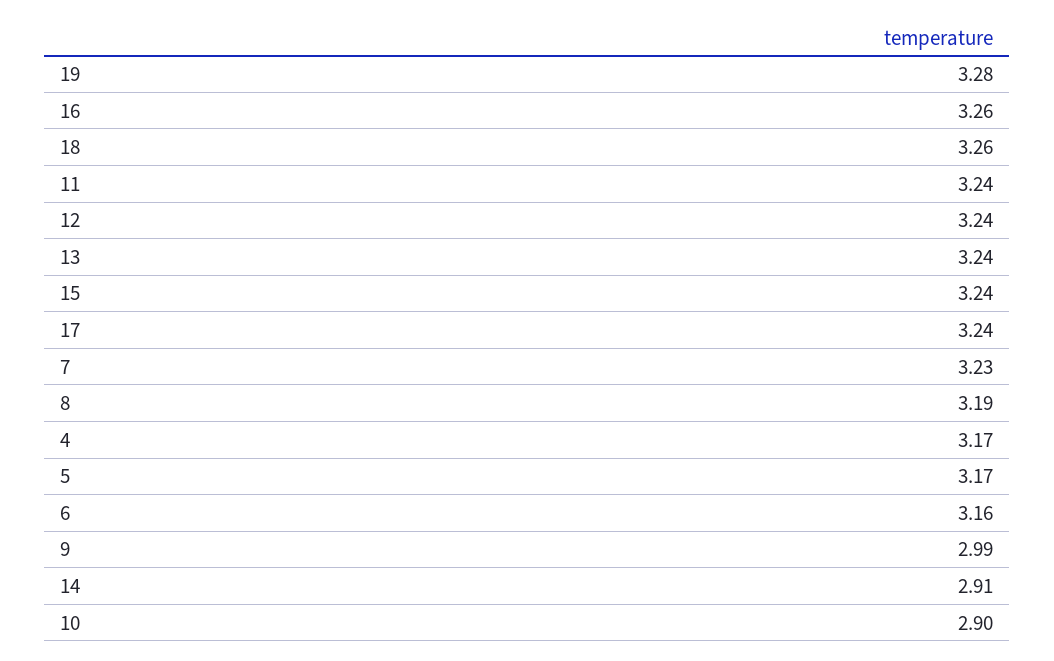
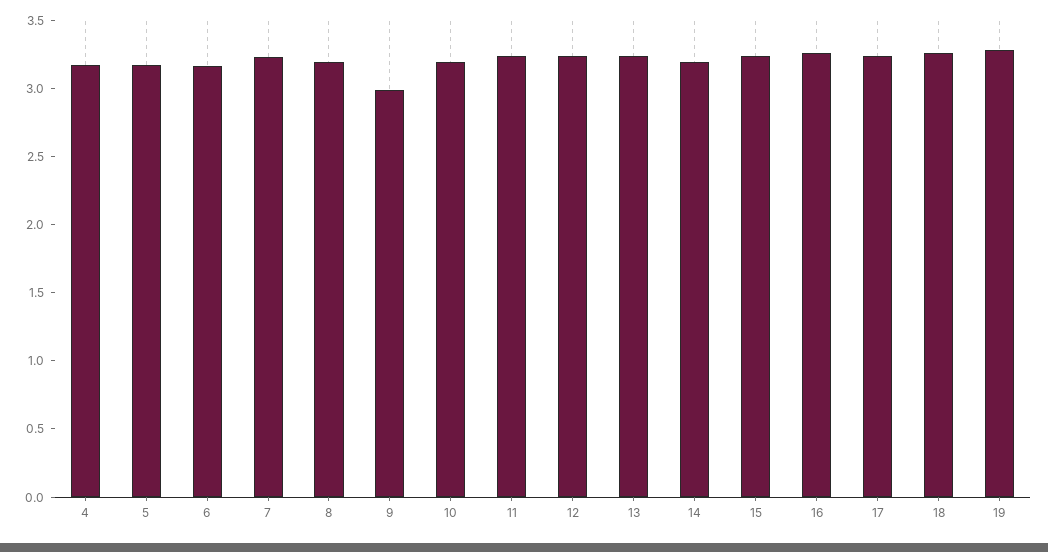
  {
    "19": 3.28,
    "16": 3.26,
    "18": 3.26,
    "11": 3.24,
    "12": 3.24,
    "13": 3.24,
    "15": 3.24,
    "17": 3.24,
    "7": 3.23,
    "8": 3.19,
    "4": 3.17,
    "5": 3.17,
    "6": 3.16,
    "9": 2.99,
-   "14": 2.91,
+   "14": 3.2,
-   "10": 2.9
+   "10": 3.2
  }

